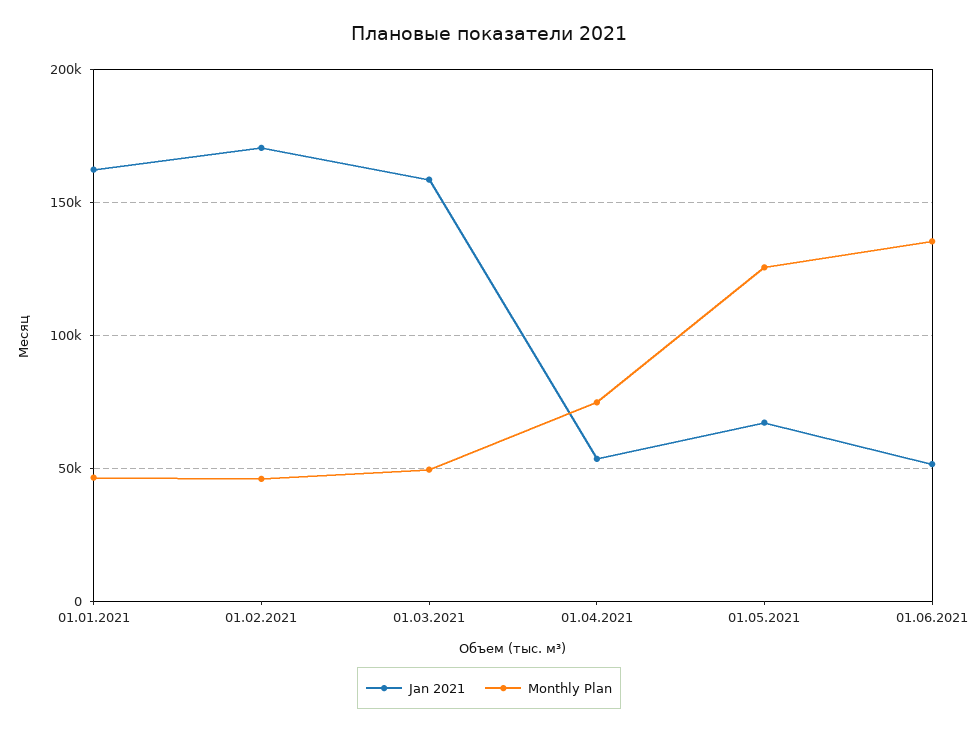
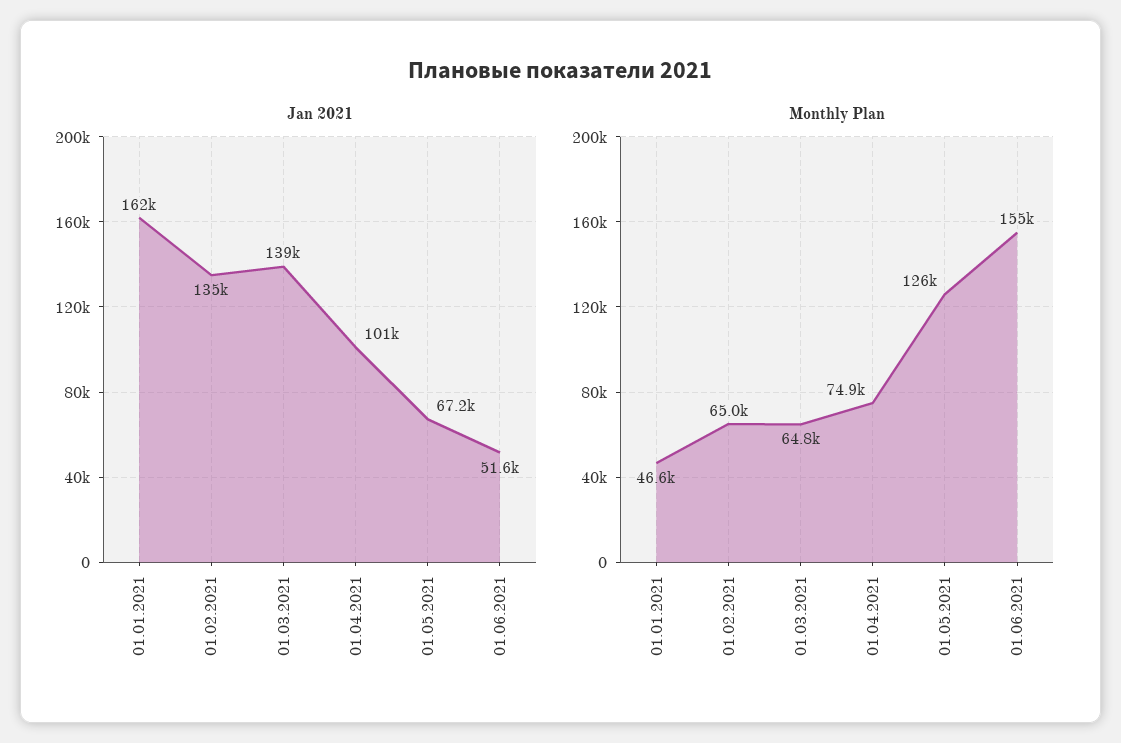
  {
    "Jan 2021": {
      "01.01.2021": 162000,
-     "01.02.2021": 170000,
+     "01.02.2021": 135000,
-     "01.03.2021": 160000,
+     "01.03.2021": 139000,
-     "01.04.2021": 55000,
+     "01.04.2021": 101000,
      "01.05.2021": 67200,
      "01.06.2021": 51600
    },
    "Monthly Plan": {
      "01.01.2021": 46600,
-     "01.02.2021": 45000,
+     "01.02.2021": 65000,
-     "01.03.2021": 50000,
+     "01.03.2021": 64800,
      "01.04.2021": 74900,
      "01.05.2021": 126000,
-     "01.06.2021": 135000
+     "01.06.2021": 155000
    }
  }

